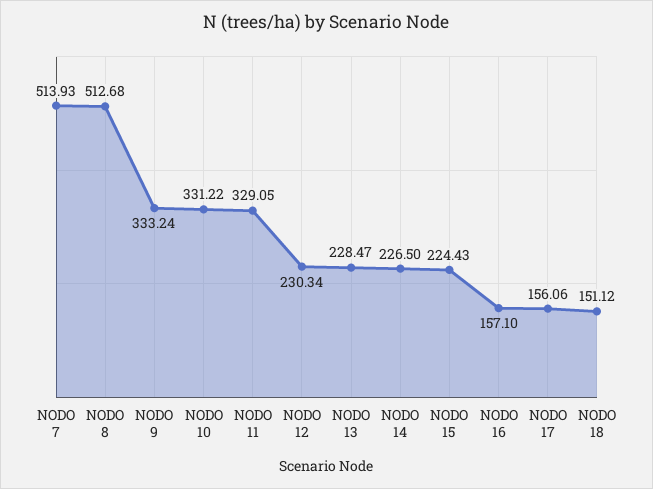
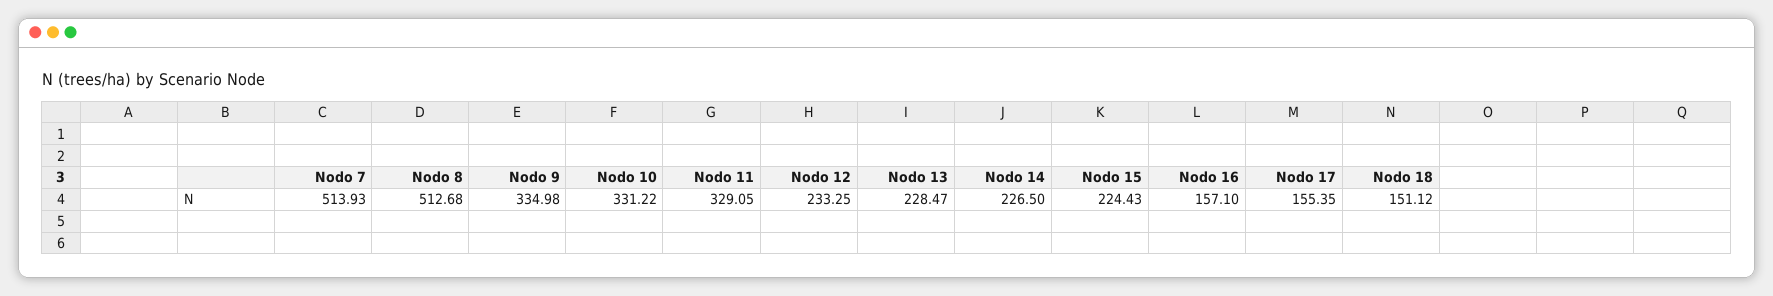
  {
    "NODO 7": 513.93,
    "NODO 8": 512.68,
-   "NODO 9": 333.24,
+   "NODO 9": 334.98,
    "NODO 10": 331.22,
    "NODO 11": 329.05,
-   "NODO 12": 230.34,
+   "NODO 12": 233.25,
    "NODO 13": 228.47,
    "NODO 14": 226.5,
    "NODO 15": 224.43,
    "NODO 16": 157.1,
-   "NODO 17": 156.06,
+   "NODO 17": 155.35,
    "NODO 18": 151.12
  }

